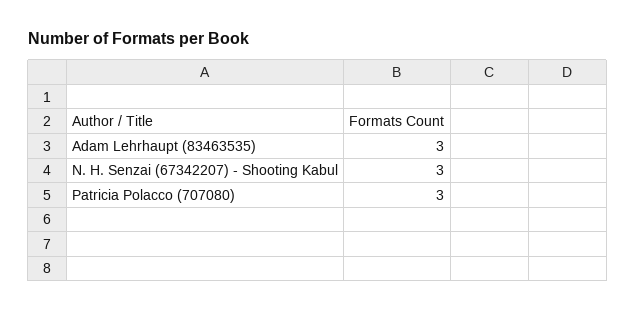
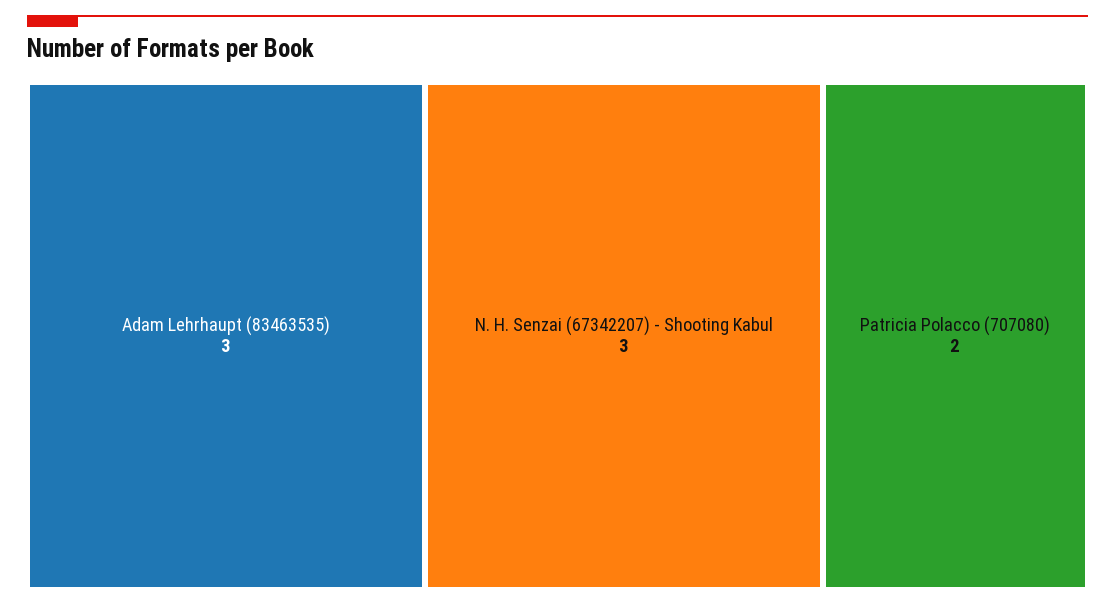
  {
    "Adam Lehrhaupt (83463535)": 3,
    "N. H. Senzai (67342207) - Shooting Kabul": 3,
-   "Patricia Polacco (707080)": 3
+   "Patricia Polacco (707080)": 2
  }

